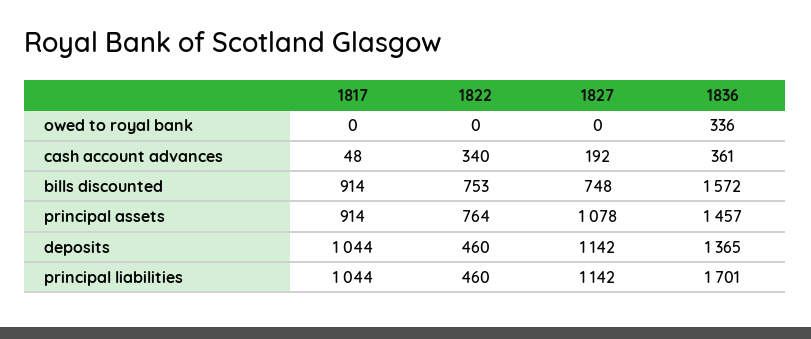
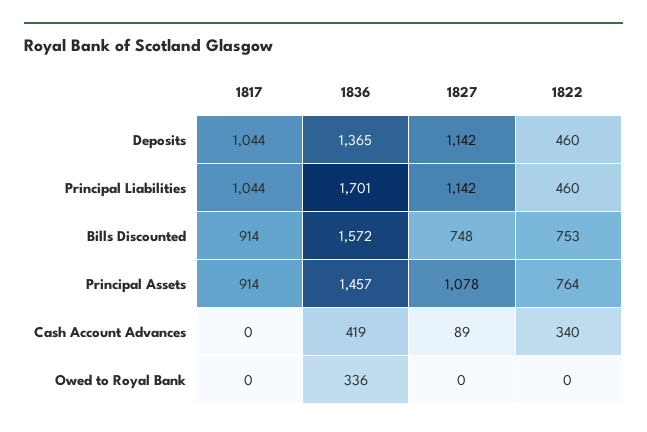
  {
    "1817": {
      "owed to royal bank": 0,
-     "cash account advances": 48,
+     "cash account advances": 0,
      "bills discounted": 914,
      "principal assets": 914,
      "deposits": 1044,
      "principal liabilities": 1044
    },
    "1822": {
      "owed to royal bank": 0,
      "cash account advances": 340,
      "bills discounted": 753,
      "principal assets": 764,
      "deposits": 460,
      "principal liabilities": 460
    },
    "1827": {
      "owed to royal bank": 0,
-     "cash account advances": 192,
+     "cash account advances": 89,
      "bills discounted": 748,
      "principal assets": 1078,
      "deposits": 1142,
      "principal liabilities": 1142
    },
    "1836": {
      "owed to royal bank": 336,
-     "cash account advances": 361,
+     "cash account advances": 419,
      "bills discounted": 1572,
      "principal assets": 1457,
      "deposits": 1365,
      "principal liabilities": 1701
    }
  }

